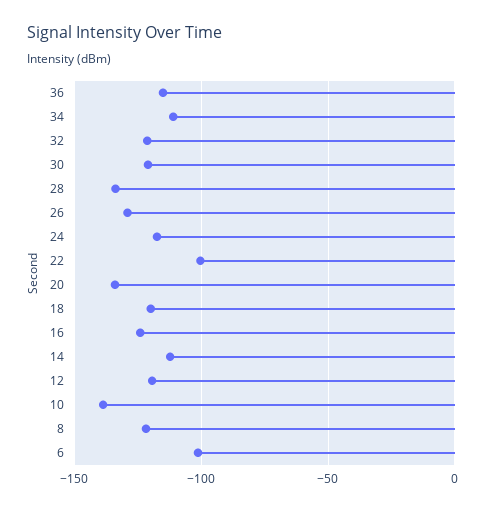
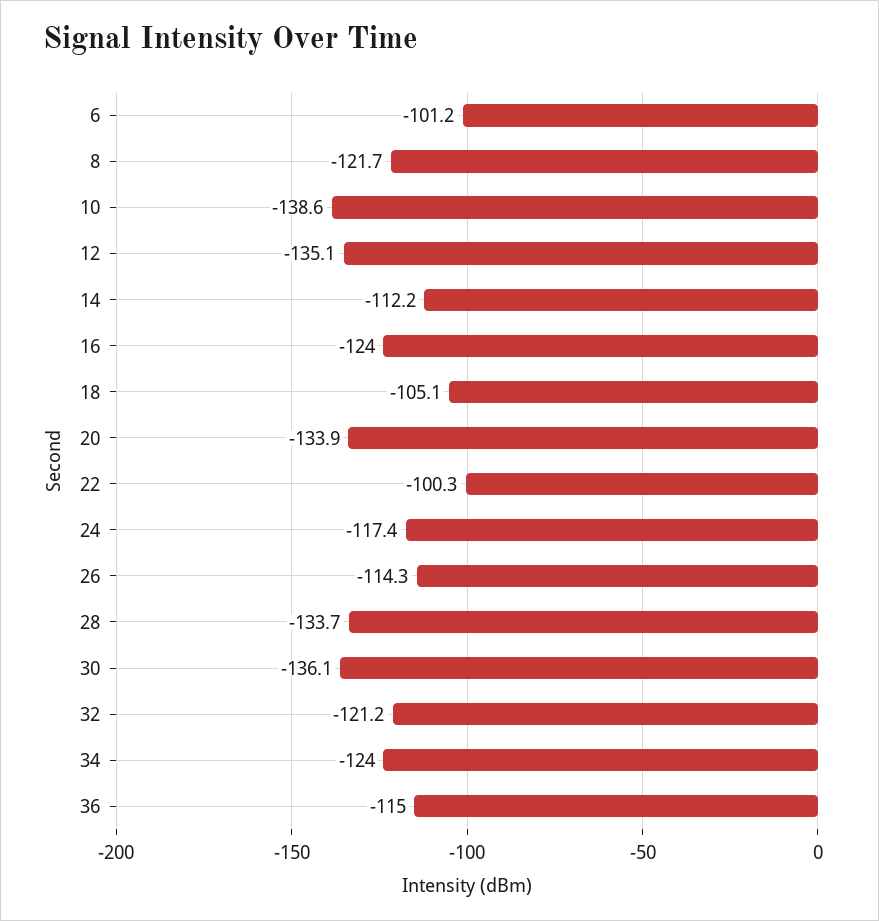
  {
    "36": -115,
-   "34": -110,
+   "34": -124,
    "32": -121.2,
-   "30": -120,
+   "30": -136.1,
    "28": -133.7,
-   "26": -130,
+   "26": -114.3,
    "24": -117.4,
    "22": -100.3,
    "20": -133.9,
-   "18": -120,
+   "18": -105.1,
    "16": -124,
    "14": -112.2,
-   "12": -120,
+   "12": -135.1,
    "10": -138.6,
    "8": -121.7,
    "6": -101.2
  }

